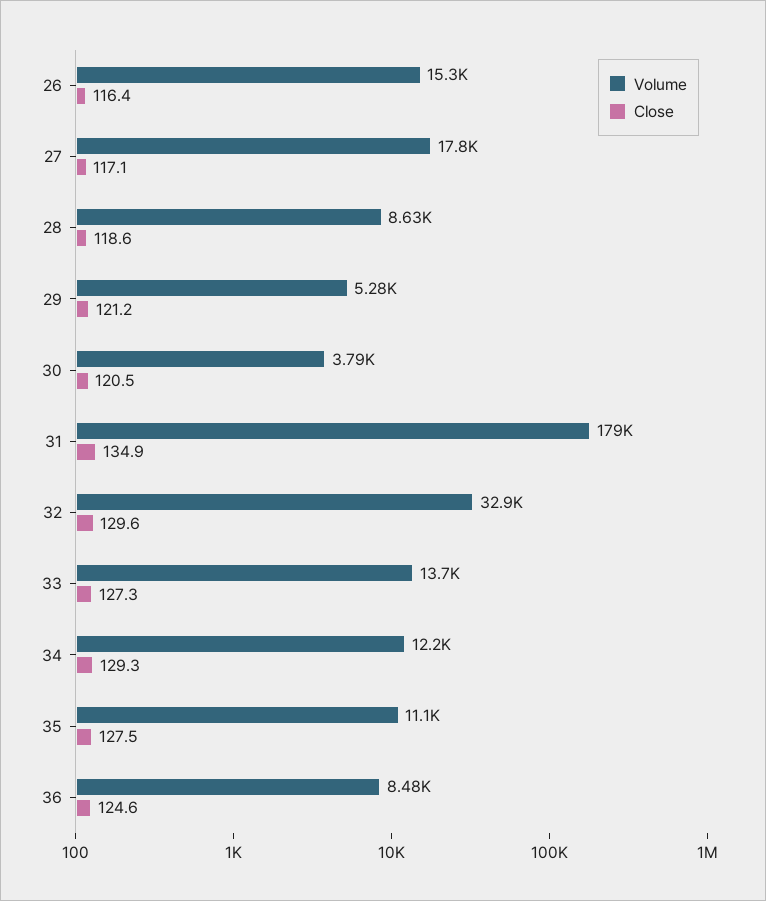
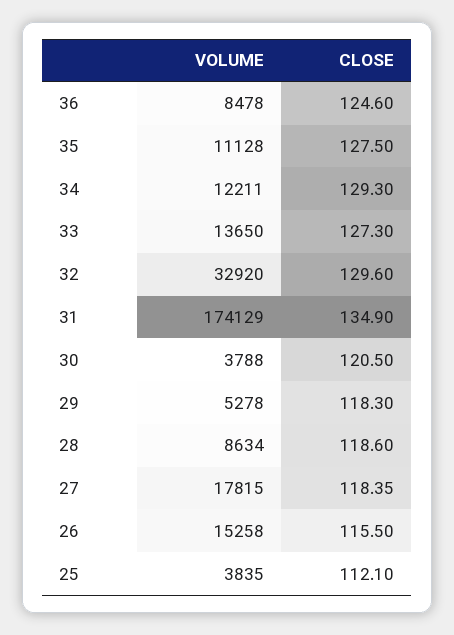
  {
    "Volume": {
      "26": 15258,
      "27": 17815,
      "28": 8634,
      "29": 5278,
      "30": 3788,
-     "31": 179000,
+     "31": 174129,
      "32": 32920,
      "33": 13650,
      "34": 12211,
      "35": 11128,
-     "36": 8478
+     "36": 8478,
+     "25": 3835
    },
    "Close": {
-     "26": 116.4,
+     "26": 115.5,
-     "27": 117.1,
+     "27": 118.35,
      "28": 118.6,
-     "29": 121.2,
+     "29": 118.3,
      "30": 120.5,
      "31": 134.9,
      "32": 129.6,
      "33": 127.3,
      "34": 129.3,
      "35": 127.5,
-     "36": 124.6
+     "36": 124.6,
+     "25": 112.1
    }
  }

